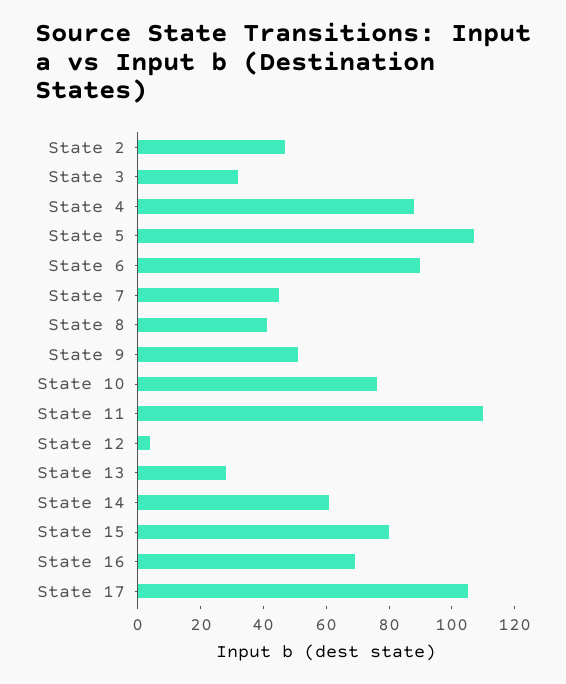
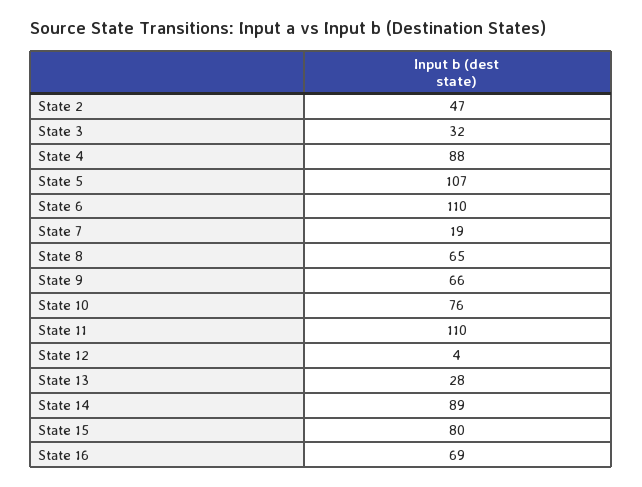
  {
    "State 2": 47,
    "State 3": 32,
    "State 4": 88,
    "State 5": 107,
-   "State 6": 90,
+   "State 6": 110,
-   "State 7": 45,
+   "State 7": 19,
-   "State 8": 40,
+   "State 8": 65,
-   "State 9": 50,
+   "State 9": 66,
    "State 10": 76,
    "State 11": 110,
    "State 12": 4,
    "State 13": 28,
-   "State 14": 60,
+   "State 14": 89,
    "State 15": 80,
-   "State 16": 69,
+   "State 16": 69
-   "State 17": 105
  }

